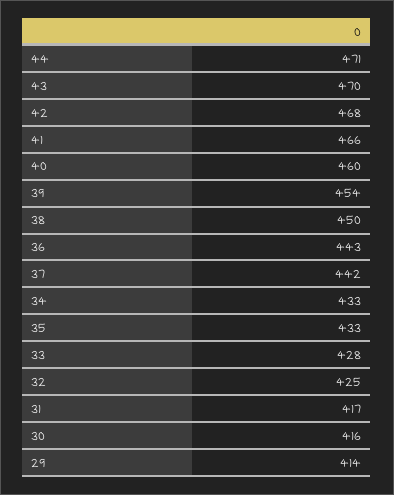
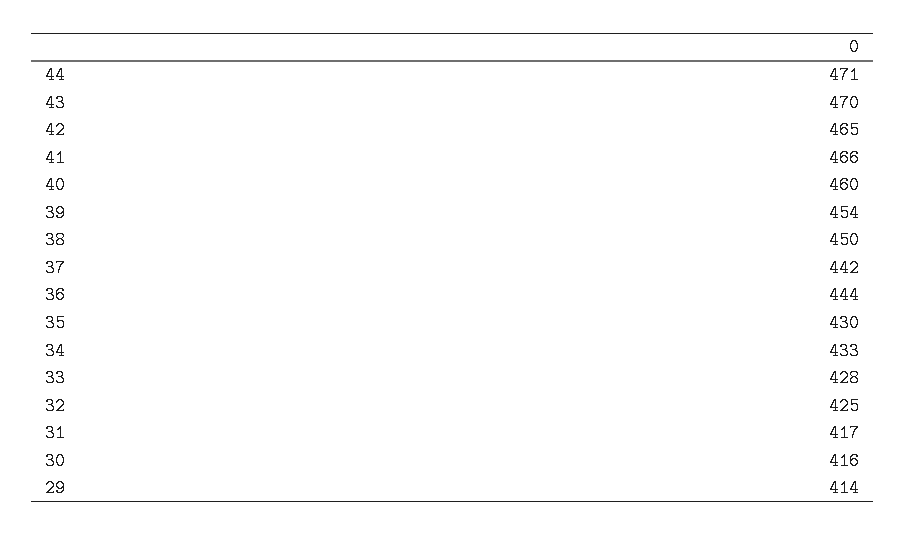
  {
    "44": 471,
    "43": 470,
-   "42": 468,
+   "42": 465,
    "41": 466,
    "40": 460,
    "39": 454,
    "38": 450,
-   "36": 443,
+   "36": 444,
    "37": 442,
    "34": 433,
-   "35": 433,
+   "35": 430,
    "33": 428,
    "32": 425,
    "31": 417,
    "30": 416,
    "29": 414
  }

